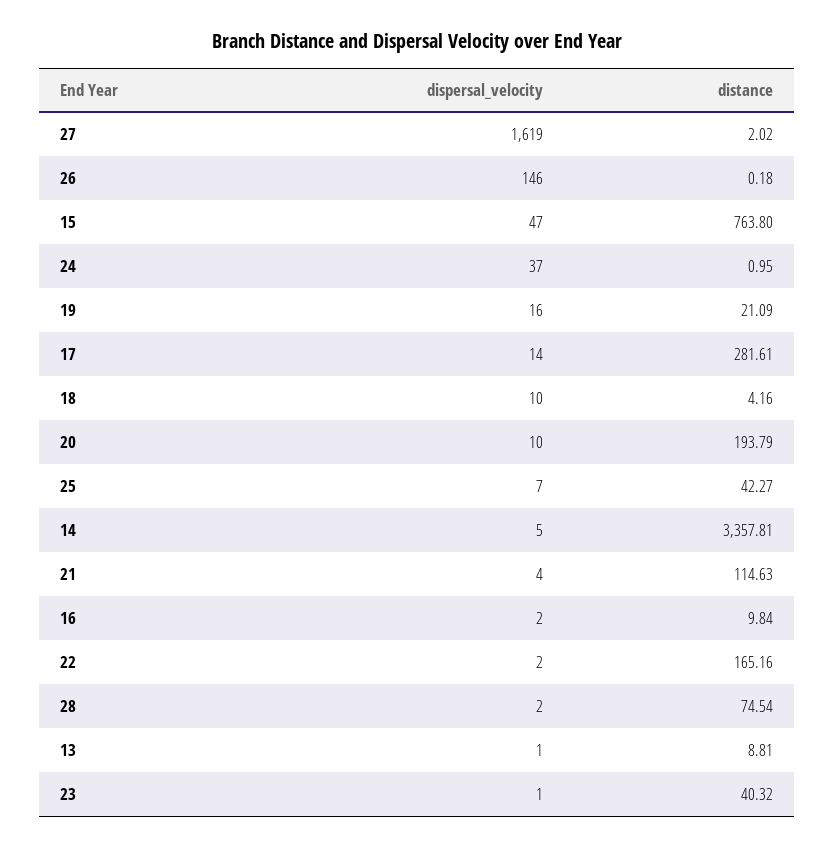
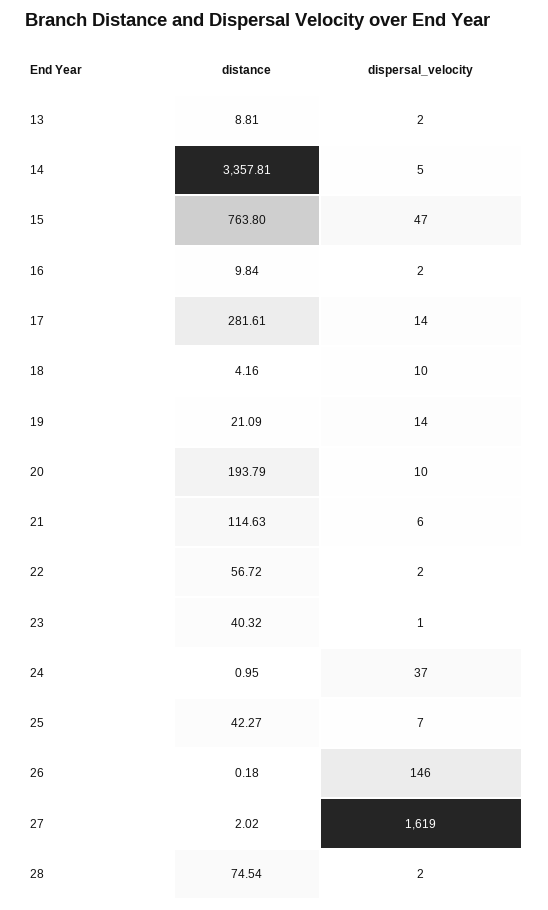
  {
    "dispersal_velocity": {
      "27": 1619,
      "26": 146,
      "15": 47,
      "24": 37,
-     "19": 16,
+     "19": 14,
      "17": 14,
      "18": 10,
      "20": 10,
      "25": 7,
      "14": 5,
-     "21": 4,
+     "21": 6,
      "16": 2,
      "22": 2,
      "28": 2,
-     "13": 1,
+     "13": 2,
      "23": 1
    },
    "distance": {
      "27": 2.02,
      "26": 0.18,
      "15": 763.8,
      "24": 0.95,
      "19": 21.09,
      "17": 281.61,
      "18": 4.16,
      "20": 193.79,
      "25": 42.27,
      "14": 3357.81,
      "21": 114.63,
      "16": 9.84,
-     "22": 165.16,
+     "22": 56.72,
      "28": 74.54,
      "13": 8.81,
      "23": 40.32
    }
  }

